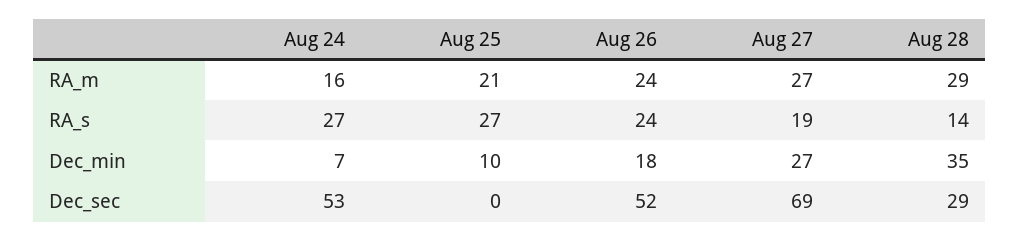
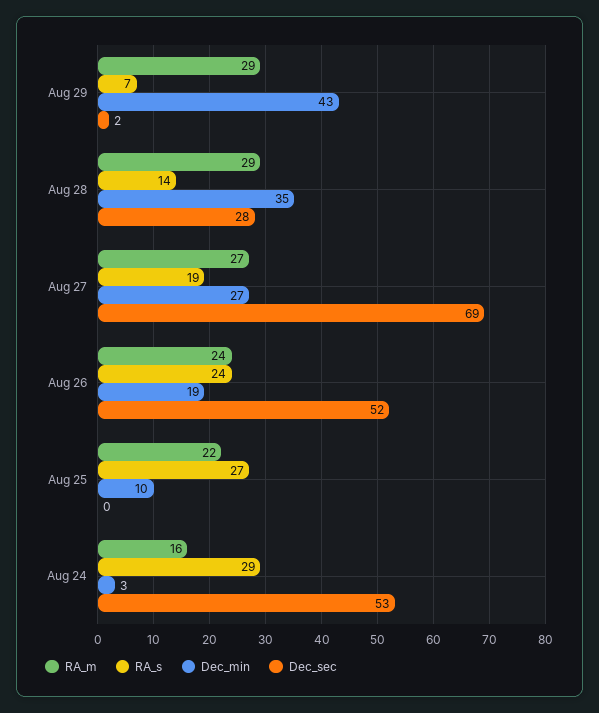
  {
    "RA_m": {
      "Aug 24": 16,
-     "Aug 25": 21,
+     "Aug 25": 22,
      "Aug 26": 24,
      "Aug 27": 27,
-     "Aug 28": 29
+     "Aug 28": 29,
+     "Aug 29": 29
    },
    "RA_s": {
-     "Aug 24": 27,
+     "Aug 24": 29,
      "Aug 25": 27,
      "Aug 26": 24,
      "Aug 27": 19,
-     "Aug 28": 14
+     "Aug 28": 14,
+     "Aug 29": 7
    },
    "Dec_min": {
-     "Aug 24": 7,
+     "Aug 24": 3,
      "Aug 25": 10,
-     "Aug 26": 18,
+     "Aug 26": 19,
      "Aug 27": 27,
-     "Aug 28": 35
+     "Aug 28": 35,
+     "Aug 29": 43
    },
    "Dec_sec": {
      "Aug 24": 53,
      "Aug 25": 0,
      "Aug 26": 52,
      "Aug 27": 69,
-     "Aug 28": 29
+     "Aug 28": 28,
+     "Aug 29": 2
    }
  }

